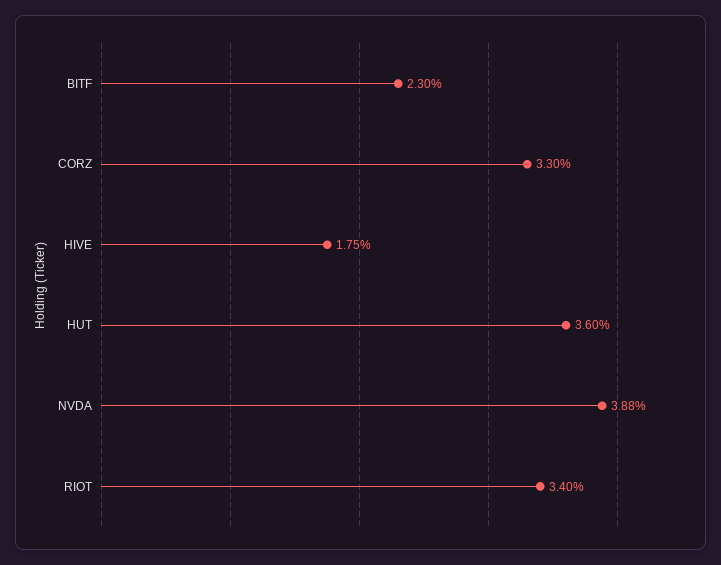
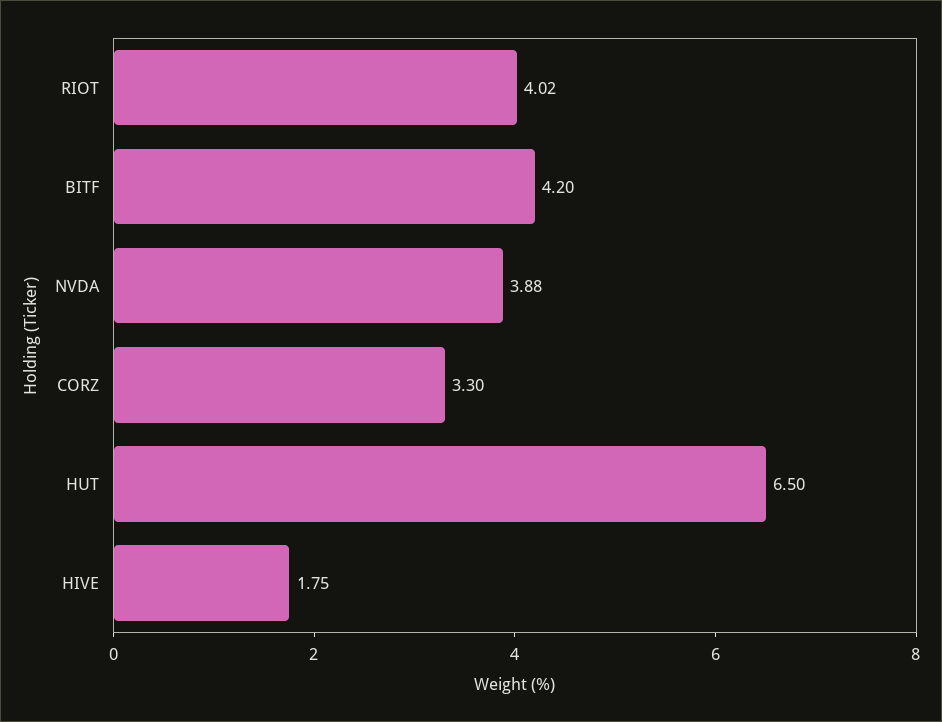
  {
-   "BITF": 2.3,
+   "BITF": 4.2,
    "CORZ": 3.3,
    "HIVE": 1.75,
-   "HUT": 3.6,
+   "HUT": 6.5,
    "NVDA": 3.88,
-   "RIOT": 3.4
+   "RIOT": 4.02
  }

